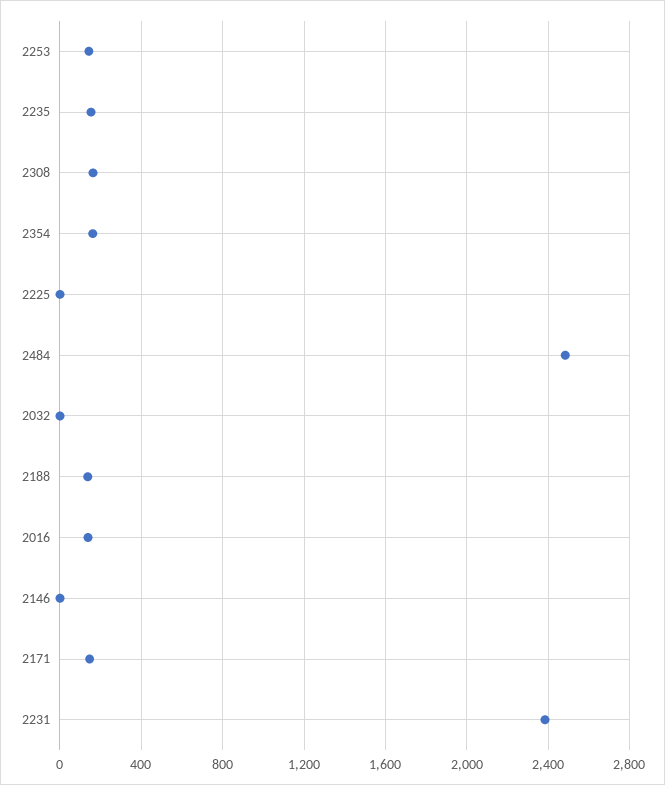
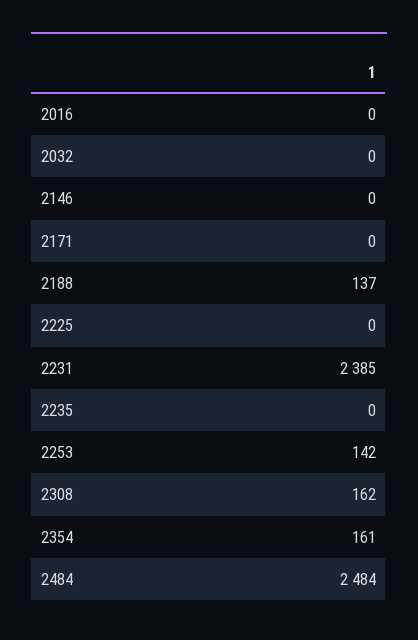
  {
    "2253": 142,
-   "2235": 150,
+   "2235": 0,
    "2308": 162,
    "2354": 161,
    "2225": 0,
    "2484": 2484,
    "2032": 0,
    "2188": 137,
-   "2016": 150,
+   "2016": 0,
    "2146": 0,
-   "2171": 150,
+   "2171": 0,
    "2231": 2385
  }

